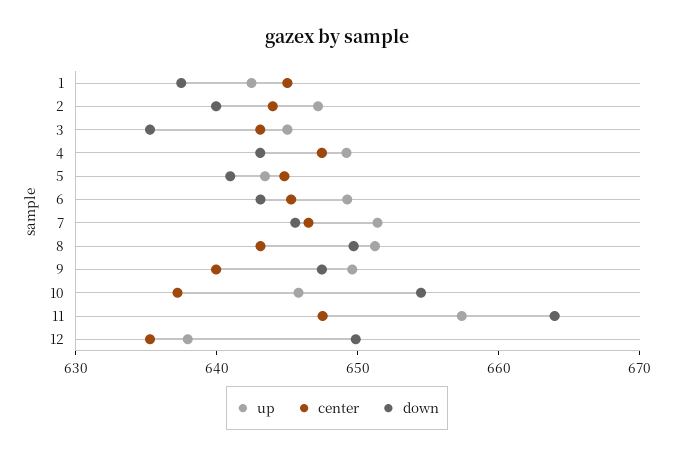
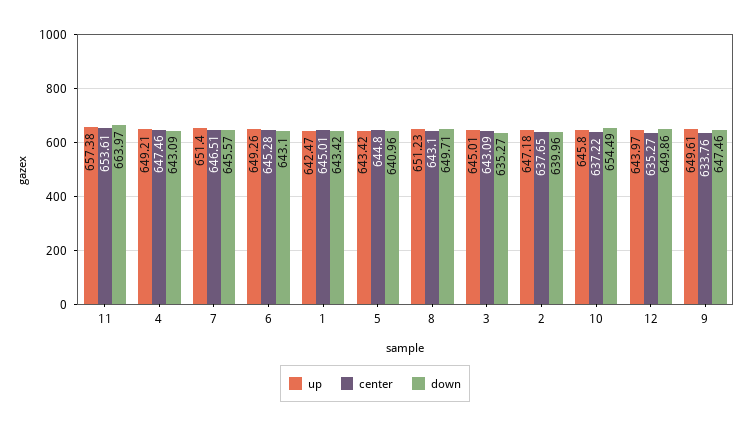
  {
    "up": {
      "1": 642.47,
      "2": 647.18,
      "3": 645.01,
      "4": 649.21,
      "5": 643.42,
      "6": 649.26,
      "7": 651.4,
      "8": 651.23,
      "9": 649.61,
      "10": 645.8,
      "11": 657.38,
-     "12": 638
+     "12": 643.97
    },
    "center": {
      "1": 645.01,
-     "2": 644,
+     "2": 637.65,
      "3": 643.09,
      "4": 647.46,
      "5": 644.8,
      "6": 645.28,
      "7": 646.51,
      "8": 643.1,
-     "9": 640,
+     "9": 633.76,
      "10": 637.22,
-     "11": 648,
+     "11": 653.61,
      "12": 635.27
    },
    "down": {
-     "1": 638,
+     "1": 643.42,
      "2": 639.96,
      "3": 635.27,
      "4": 643.09,
      "5": 640.96,
      "6": 643.1,
      "7": 645.57,
      "8": 649.71,
      "9": 647.46,
      "10": 654.49,
      "11": 663.97,
      "12": 649.86
    }
  }

